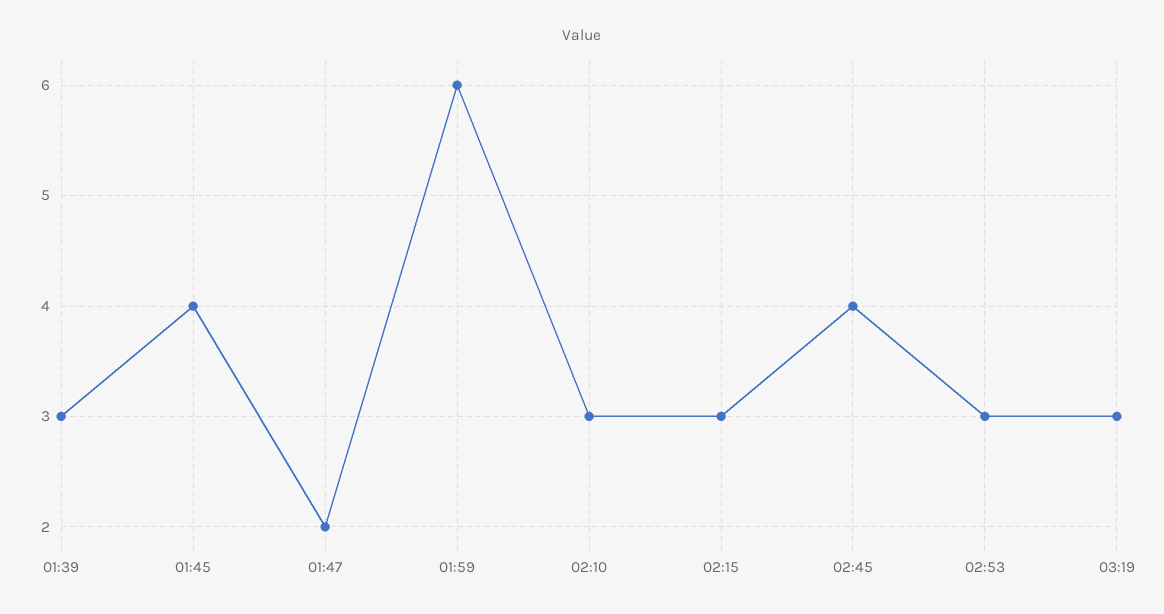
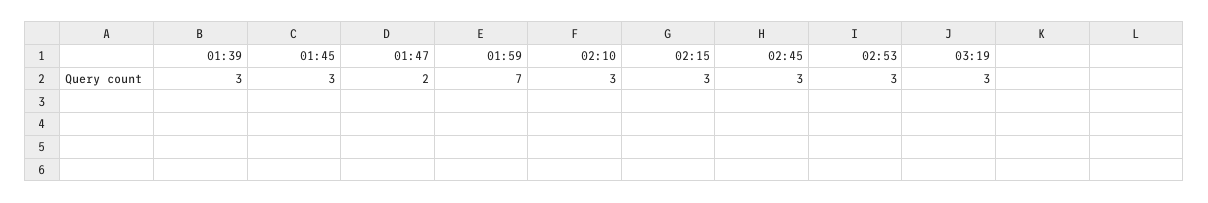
  {
    "01:39": 3,
-   "01:45": 4,
+   "01:45": 3,
    "01:47": 2,
-   "01:59": 6,
+   "01:59": 7,
    "02:10": 3,
    "02:15": 3,
-   "02:45": 4,
+   "02:45": 3,
    "02:53": 3,
    "03:19": 3
  }

